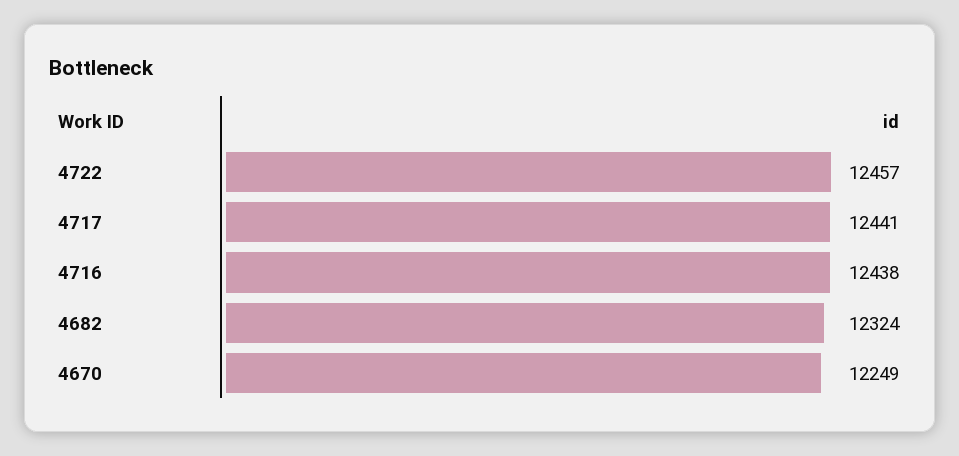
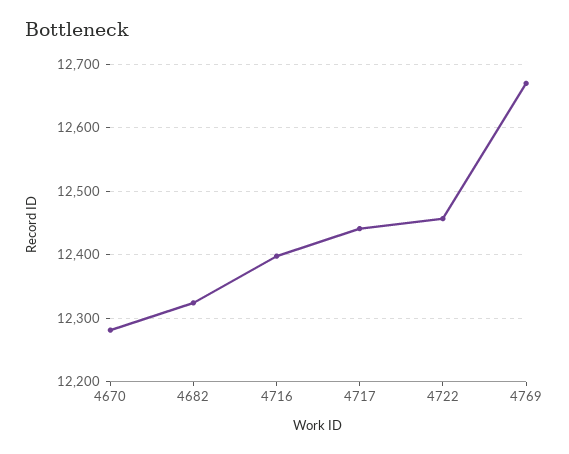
  {
    "4722": 12457,
    "4717": 12441,
-   "4716": 12438,
+   "4716": 12400,
    "4682": 12324,
-   "4670": 12249
+   "4670": 12280,
+   "4769": 12670
  }

